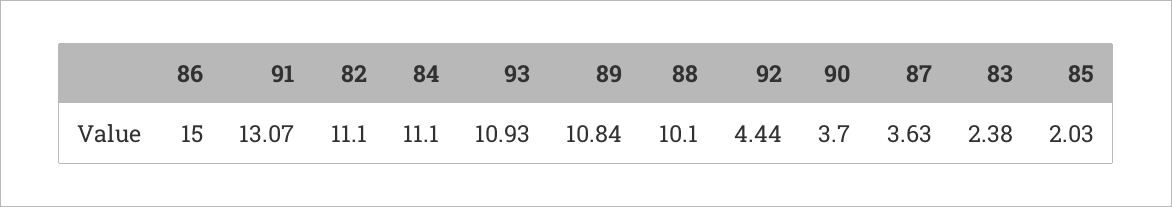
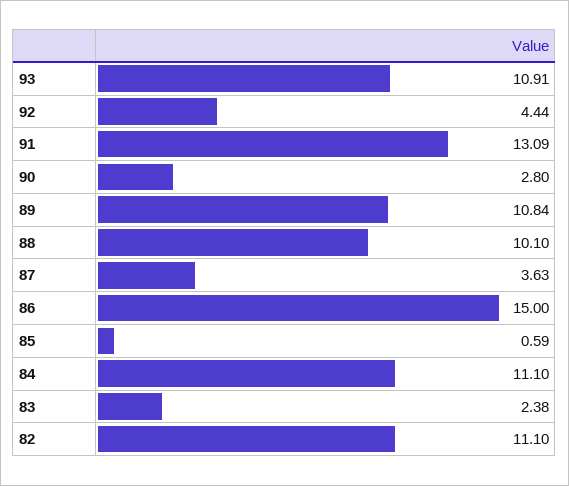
  {
    "86": 15,
-   "91": 13.07,
+   "91": 13.09,
    "82": 11.1,
    "84": 11.1,
-   "93": 10.93,
+   "93": 10.91,
    "89": 10.84,
    "88": 10.1,
    "92": 4.44,
-   "90": 3.7,
+   "90": 2.8,
    "87": 3.63,
    "83": 2.38,
-   "85": 2.03
+   "85": 0.59
  }

